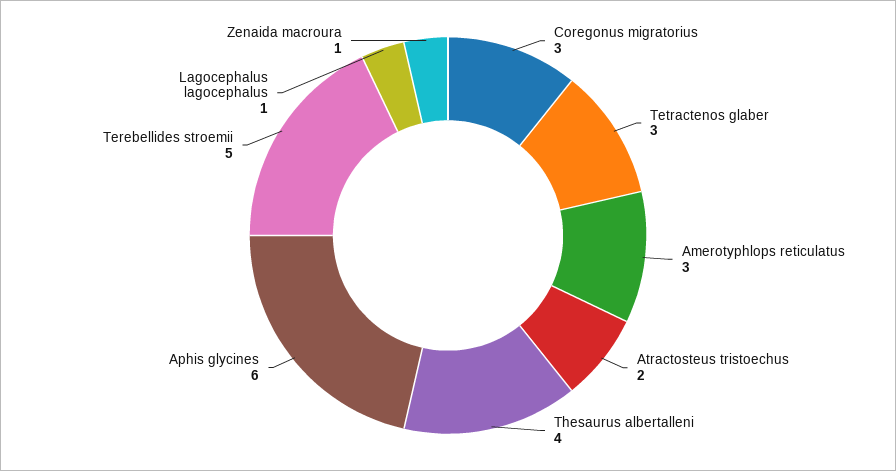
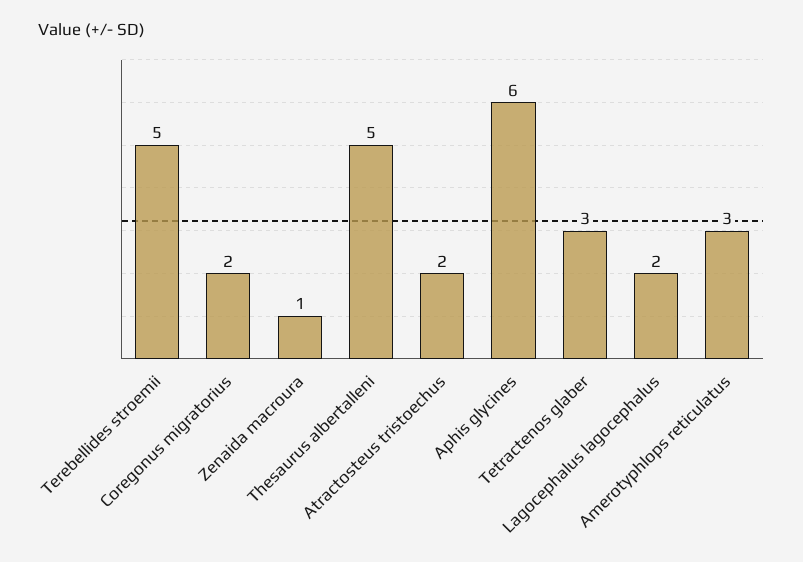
  {
-   "Coregonus migratorius": 3,
+   "Coregonus migratorius": 2,
    "Tetractenos glaber": 3,
    "Amerotyphlops reticulatus": 3,
    "Atractosteus tristoechus": 2,
-   "Thesaurus albertalleni": 4,
+   "Thesaurus albertalleni": 5,
    "Aphis glycines": 6,
    "Terebellides stroemii": 5,
-   "Lagocephalus lagocephalus": 1,
+   "Lagocephalus lagocephalus": 2,
    "Zenaida macroura": 1
  }

